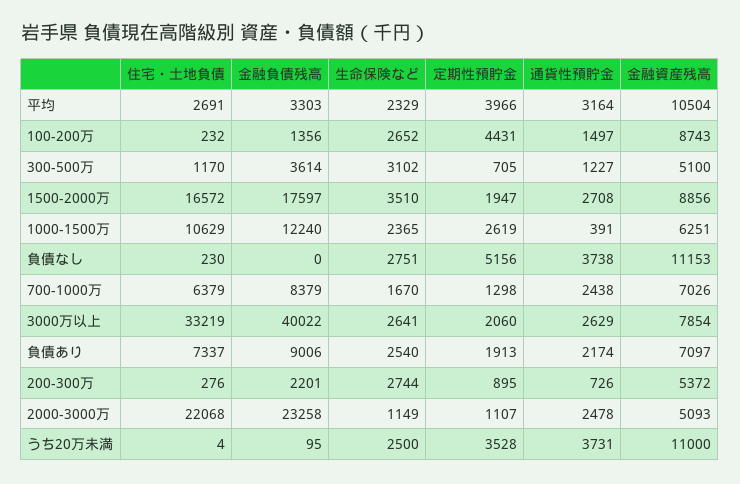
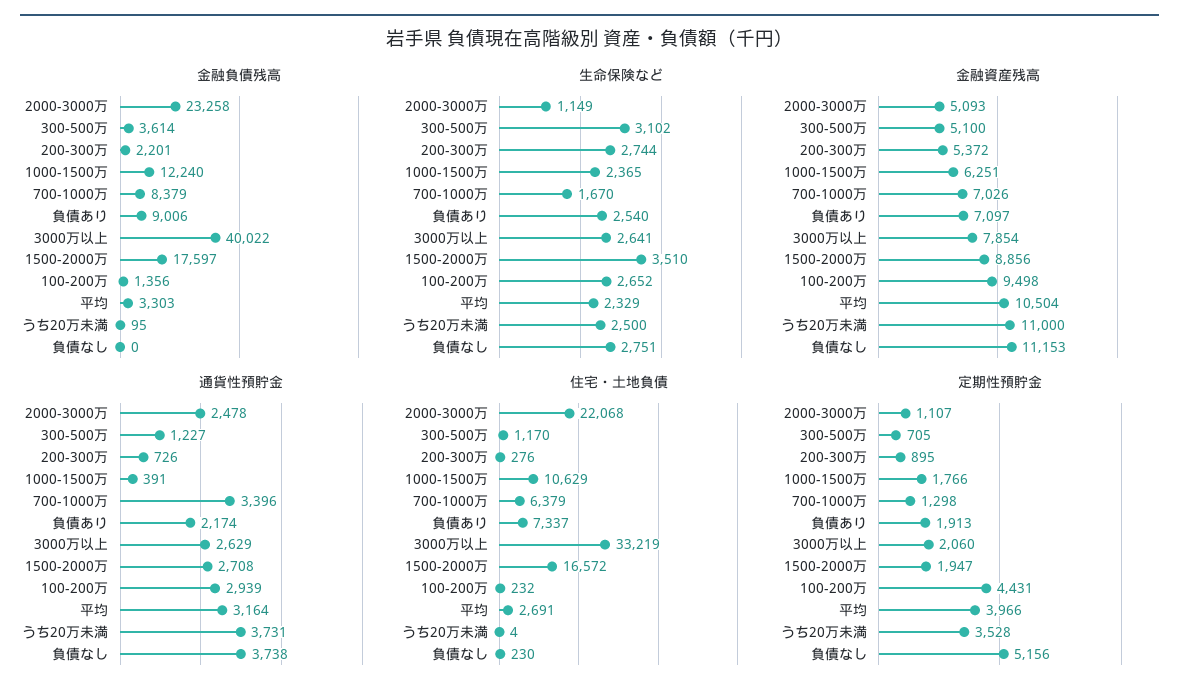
  {
    "住宅・土地負債": {
      "平均": 2691,
      "100-200万": 232,
      "300-500万": 1170,
      "1500-2000万": 16572,
      "1000-1500万": 10629,
      "負債なし": 230,
      "700-1000万": 6379,
      "3000万以上": 33219,
      "負債あり": 7337,
      "200-300万": 276,
      "2000-3000万": 22068,
      "うち20万未満": 4
    },
    "金融負債残高": {
      "平均": 3303,
      "100-200万": 1356,
      "300-500万": 3614,
      "1500-2000万": 17597,
      "1000-1500万": 12240,
      "負債なし": 0,
      "700-1000万": 8379,
      "3000万以上": 40022,
      "負債あり": 9006,
      "200-300万": 2201,
      "2000-3000万": 23258,
      "うち20万未満": 95
    },
    "生命保険など": {
      "平均": 2329,
      "100-200万": 2652,
      "300-500万": 3102,
      "1500-2000万": 3510,
      "1000-1500万": 2365,
      "負債なし": 2751,
      "700-1000万": 1670,
      "3000万以上": 2641,
      "負債あり": 2540,
      "200-300万": 2744,
      "2000-3000万": 1149,
      "うち20万未満": 2500
    },
    "定期性預貯金": {
      "平均": 3966,
      "100-200万": 4431,
      "300-500万": 705,
      "1500-2000万": 1947,
-     "1000-1500万": 2619,
+     "1000-1500万": 1766,
      "負債なし": 5156,
      "700-1000万": 1298,
      "3000万以上": 2060,
      "負債あり": 1913,
      "200-300万": 895,
      "2000-3000万": 1107,
      "うち20万未満": 3528
    },
    "通貨性預貯金": {
      "平均": 3164,
-     "100-200万": 1497,
+     "100-200万": 2939,
      "300-500万": 1227,
      "1500-2000万": 2708,
      "1000-1500万": 391,
      "負債なし": 3738,
-     "700-1000万": 2438,
+     "700-1000万": 3396,
      "3000万以上": 2629,
      "負債あり": 2174,
      "200-300万": 726,
      "2000-3000万": 2478,
      "うち20万未満": 3731
    },
    "金融資産残高": {
      "平均": 10504,
-     "100-200万": 8743,
+     "100-200万": 9498,
      "300-500万": 5100,
      "1500-2000万": 8856,
      "1000-1500万": 6251,
      "負債なし": 11153,
      "700-1000万": 7026,
      "3000万以上": 7854,
      "負債あり": 7097,
      "200-300万": 5372,
      "2000-3000万": 5093,
      "うち20万未満": 11000
    }
  }

